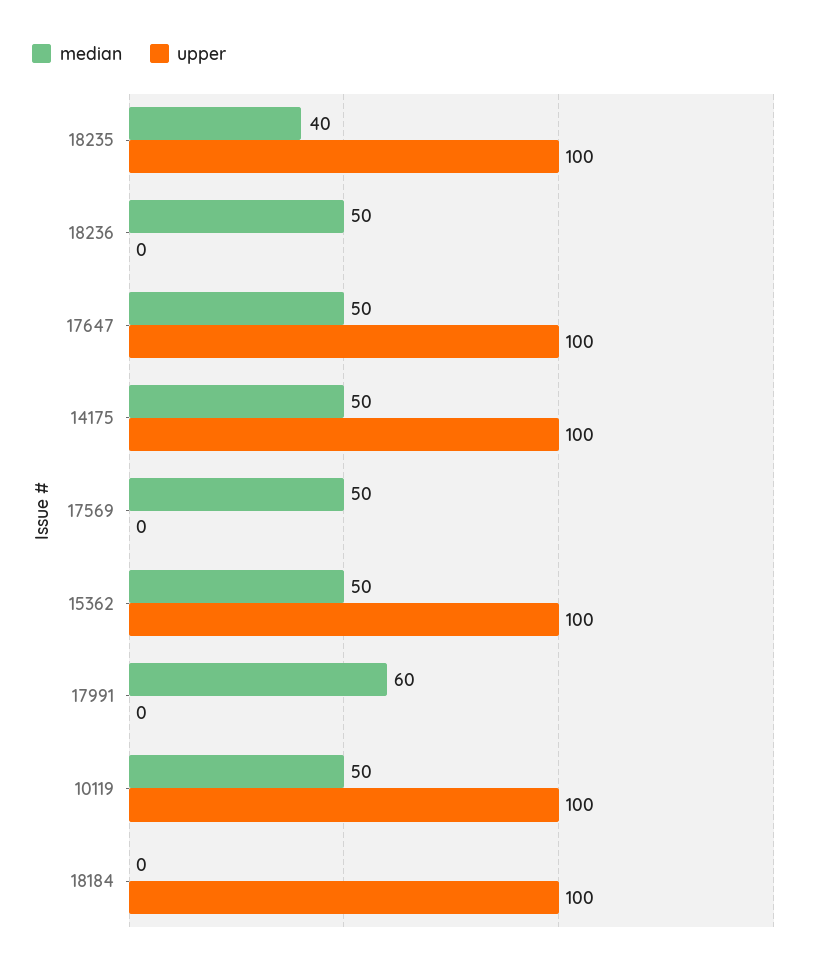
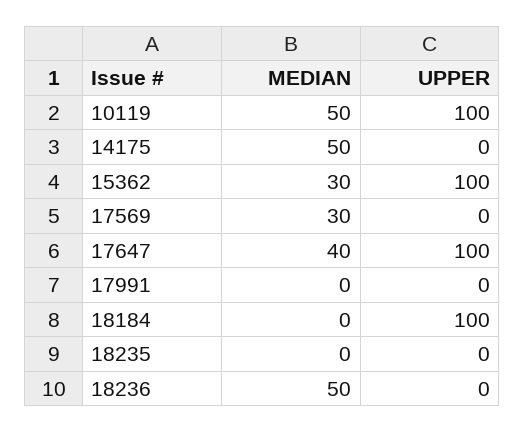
  {
    "median": {
-     "18235": 40,
+     "18235": 0,
      "18236": 50,
-     "17647": 50,
+     "17647": 40,
      "14175": 50,
-     "17569": 50,
+     "17569": 30,
-     "15362": 50,
+     "15362": 30,
-     "17991": 60,
+     "17991": 0,
      "10119": 50,
      "18184": 0
    },
    "upper": {
-     "18235": 100,
+     "18235": 0,
      "18236": 0,
      "17647": 100,
-     "14175": 100,
+     "14175": 0,
      "17569": 0,
      "15362": 100,
      "17991": 0,
      "10119": 100,
      "18184": 100
    }
  }

